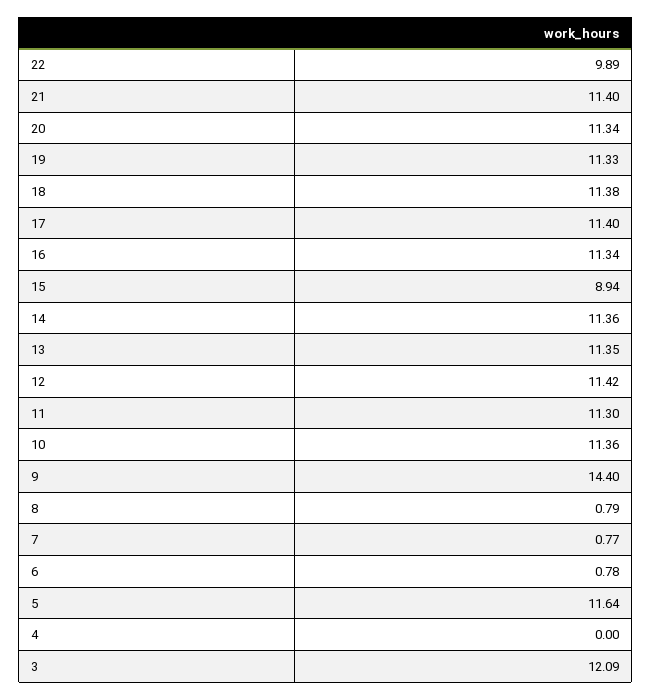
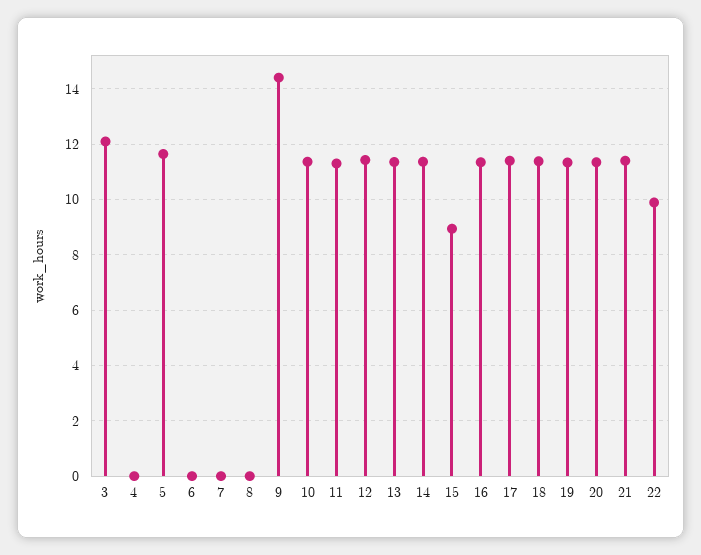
  {
    "22": 9.89,
    "21": 11.4,
    "20": 11.34,
    "19": 11.33,
    "18": 11.38,
    "17": 11.4,
    "16": 11.34,
    "15": 8.94,
    "14": 11.36,
    "13": 11.35,
    "12": 11.42,
    "11": 11.3,
    "10": 11.36,
    "9": 14.4,
-   "8": 0.79,
+   "8": 0,
-   "7": 0.77,
+   "7": 0,
-   "6": 0.78,
+   "6": 0,
    "5": 11.64,
    "4": 0,
    "3": 12.09
  }

